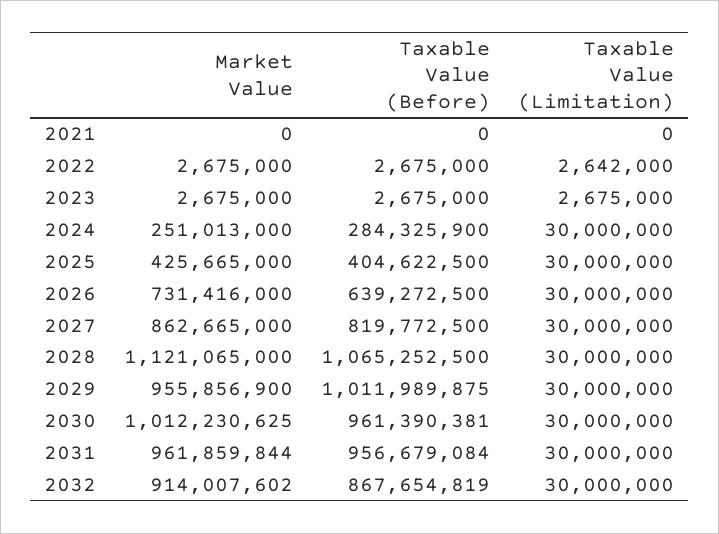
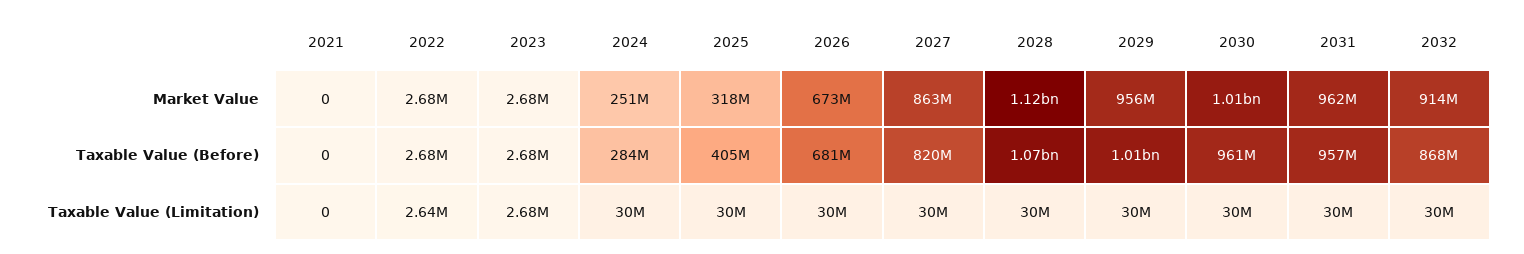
  {
    "Market Value": {
      "2021": 0,
      "2022": 2675000,
      "2023": 2675000,
      "2024": 251013000,
-     "2025": 425665000,
+     "2025": 318000000,
-     "2026": 731416000,
+     "2026": 673000000,
      "2027": 862665000,
      "2028": 1121065000,
      "2029": 955856900,
      "2030": 1012230625,
      "2031": 961859844,
      "2032": 914007602
    },
    "Taxable Value (Before)": {
      "2021": 0,
      "2022": 2675000,
      "2023": 2675000,
      "2024": 284325900,
      "2025": 404622500,
-     "2026": 639272500,
+     "2026": 681000000,
      "2027": 819772500,
      "2028": 1065252500,
      "2029": 1011989875,
      "2030": 961390381,
      "2031": 956679084,
      "2032": 867654819
    },
    "Taxable Value (Limitation)": {
      "2021": 0,
      "2022": 2642000,
      "2023": 2675000,
      "2024": 30000000,
      "2025": 30000000,
      "2026": 30000000,
      "2027": 30000000,
      "2028": 30000000,
      "2029": 30000000,
      "2030": 30000000,
      "2031": 30000000,
      "2032": 30000000
    }
  }

